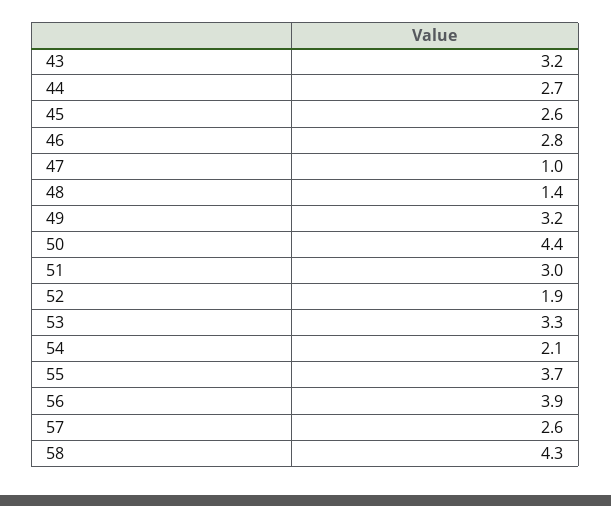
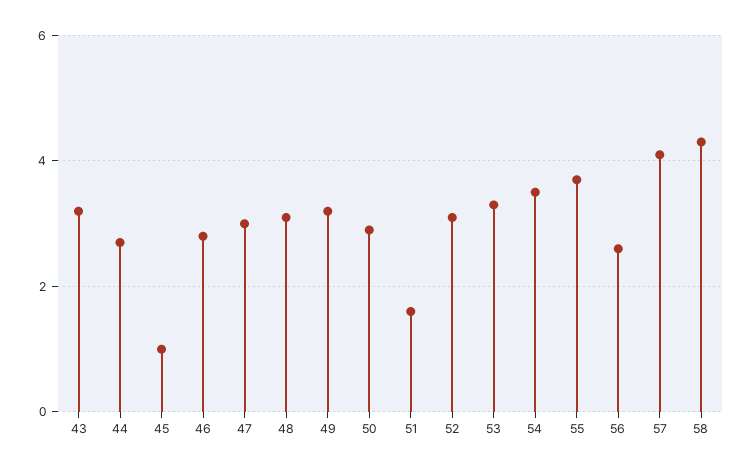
  {
    "43": 3.2,
    "44": 2.7,
-   "45": 2.6,
+   "45": 1,
    "46": 2.8,
-   "47": 1,
+   "47": 3,
-   "48": 1.4,
+   "48": 3,
    "49": 3.2,
-   "50": 4.4,
+   "50": 3,
-   "51": 3,
+   "51": 1.5,
-   "52": 1.9,
+   "52": 3,
    "53": 3.3,
-   "54": 2.1,
+   "54": 3.5,
    "55": 3.7,
-   "56": 3.9,
+   "56": 2.5,
-   "57": 2.6,
+   "57": 4,
    "58": 4.3
  }

